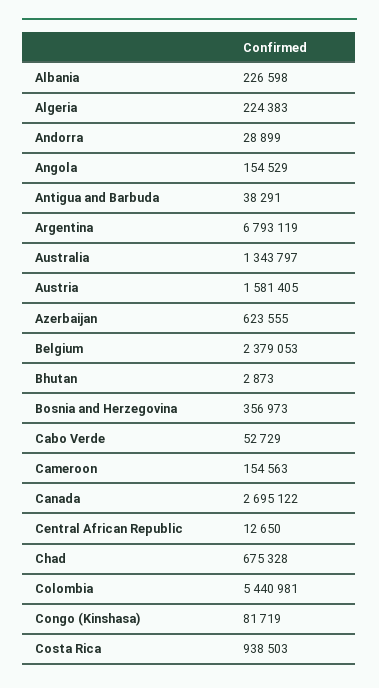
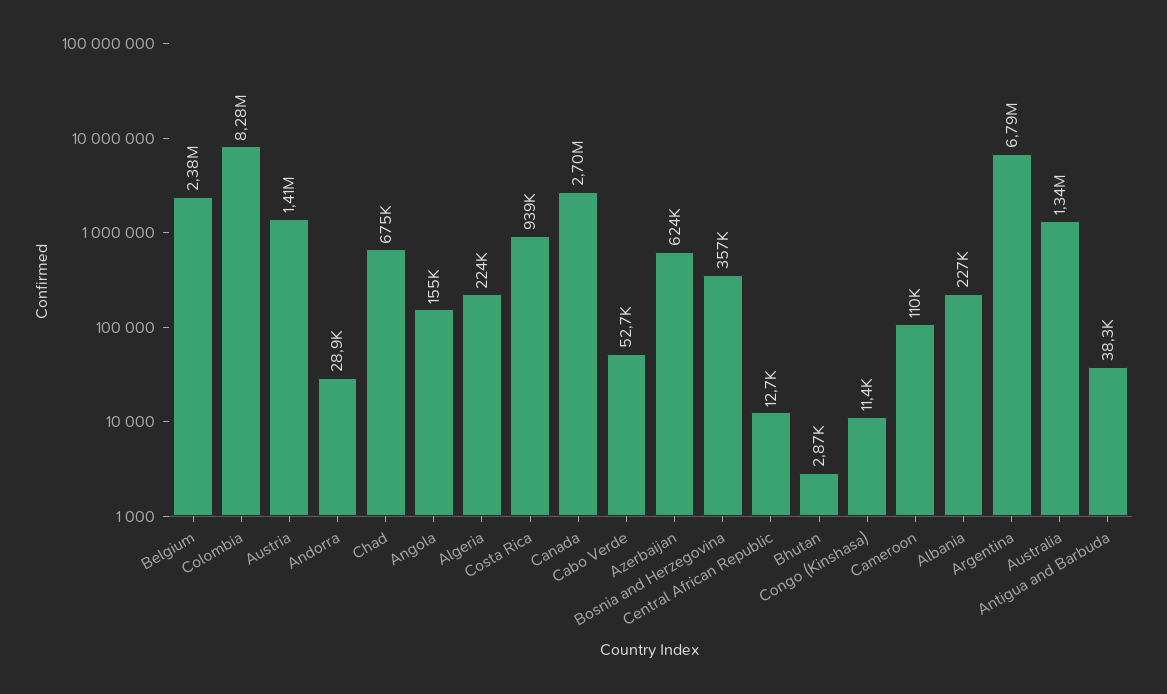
  {
    "Albania": 226598,
    "Algeria": 224383,
    "Andorra": 28899,
    "Angola": 154529,
    "Antigua and Barbuda": 38291,
    "Argentina": 6793119,
    "Australia": 1343797,
-   "Austria": 1581405,
+   "Austria": 1410000,
    "Azerbaijan": 623555,
    "Belgium": 2379053,
    "Bhutan": 2873,
    "Bosnia and Herzegovina": 356973,
    "Cabo Verde": 52729,
-   "Cameroon": 154563,
+   "Cameroon": 110000,
    "Canada": 2695122,
    "Central African Republic": 12650,
    "Chad": 675328,
-   "Colombia": 5440981,
+   "Colombia": 8280000,
-   "Congo (Kinshasa)": 81719,
+   "Congo (Kinshasa)": 11400,
    "Costa Rica": 938503
  }

